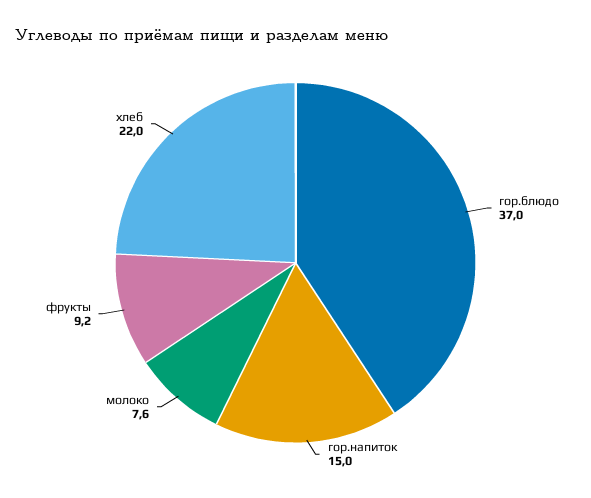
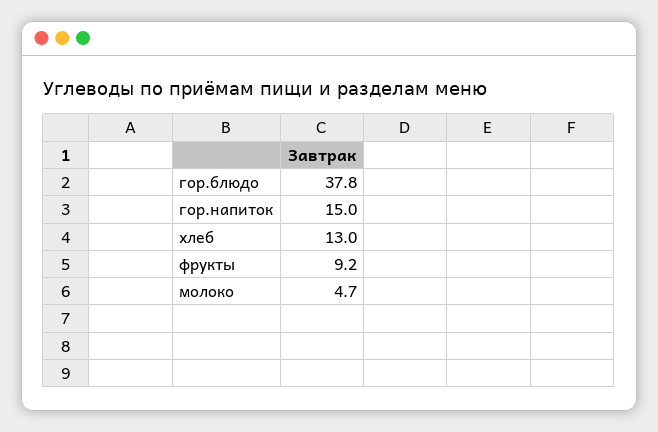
  {
-   "гор.блюдо": 37,
+   "гор.блюдо": 37.8,
    "гор.напиток": 15,
-   "молоко": 7.6,
+   "молоко": 4.7,
    "фрукты": 9.2,
-   "хлеб": 22
+   "хлеб": 13
  }

